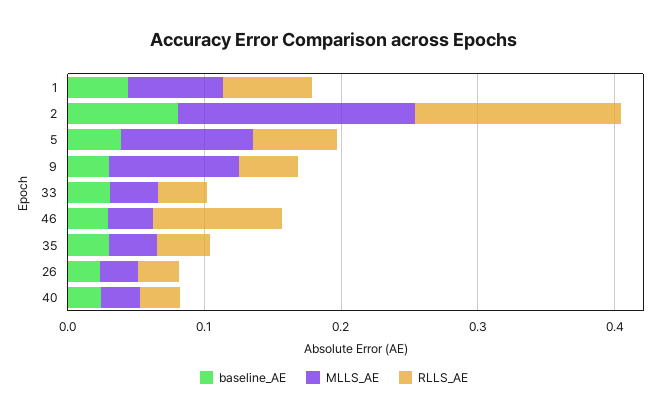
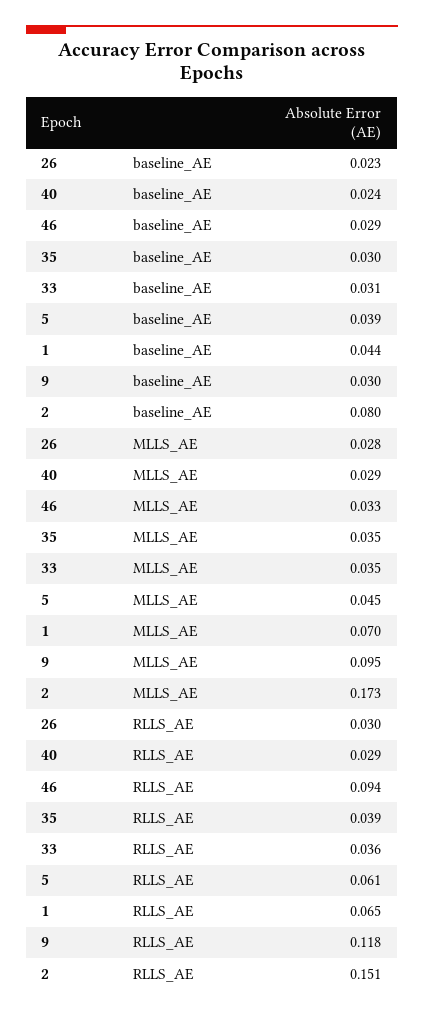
  {
    "baseline_AE": {
      "1": 0.044,
      "2": 0.08,
      "5": 0.039,
      "9": 0.03,
      "33": 0.031,
      "46": 0.029,
      "35": 0.03,
      "26": 0.023,
      "40": 0.024
    },
    "MLLS_AE": {
      "1": 0.07,
      "2": 0.173,
-     "5": 0.1,
+     "5": 0.045,
      "9": 0.095,
      "33": 0.035,
      "46": 0.033,
      "35": 0.035,
      "26": 0.028,
      "40": 0.029
    },
    "RLLS_AE": {
      "1": 0.065,
      "2": 0.151,
      "5": 0.061,
-     "9": 0.04,
+     "9": 0.118,
      "33": 0.036,
      "46": 0.094,
      "35": 0.039,
      "26": 0.03,
      "40": 0.029
    }
  }

